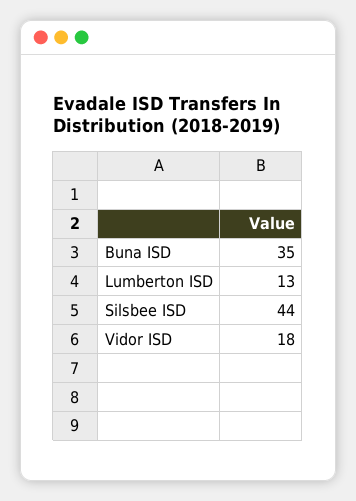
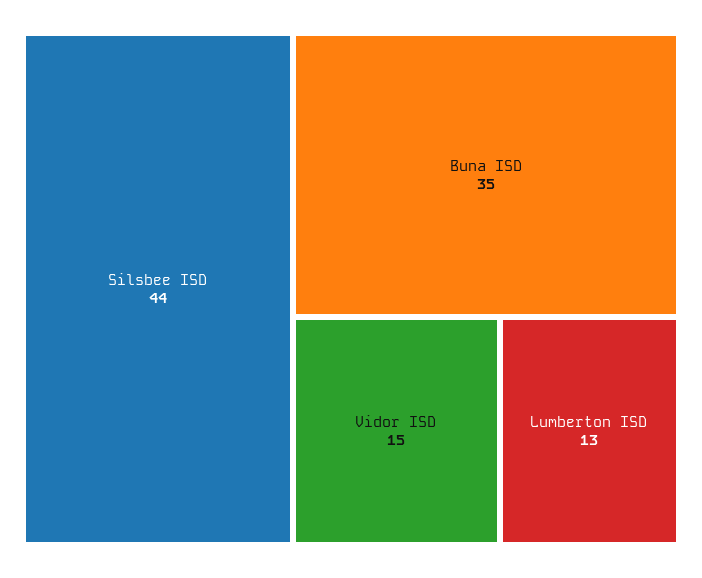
  {
    "Buna ISD": 35,
    "Lumberton ISD": 13,
    "Silsbee ISD": 44,
-   "Vidor ISD": 18
+   "Vidor ISD": 15
  }

